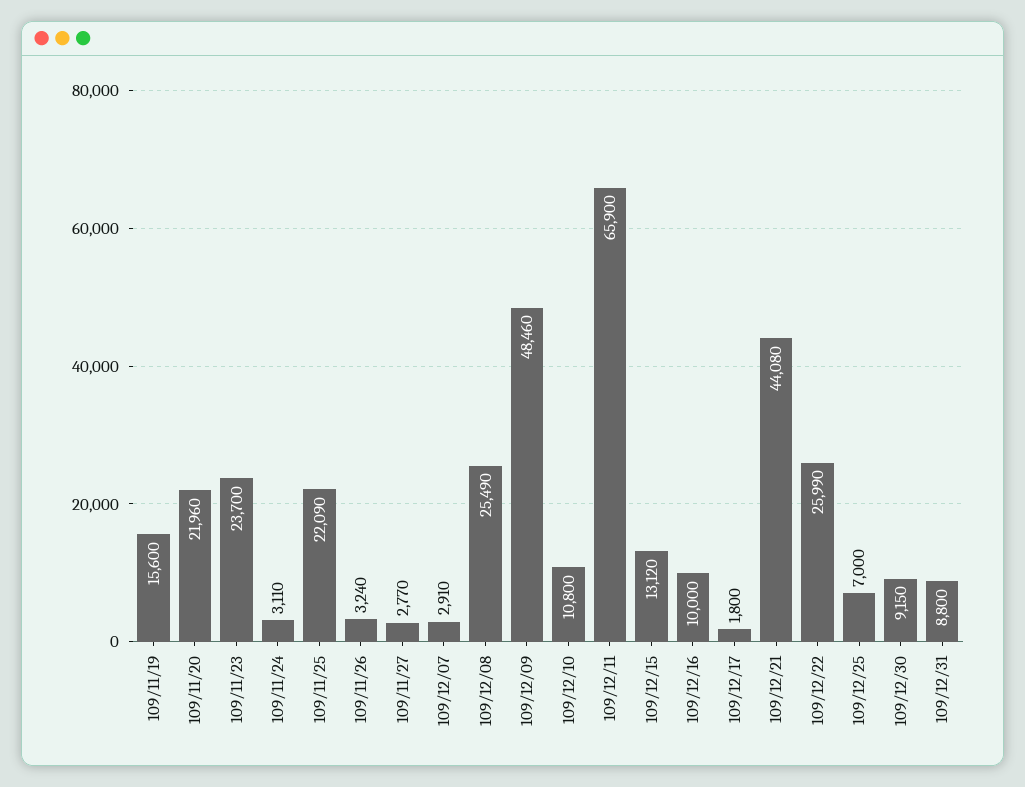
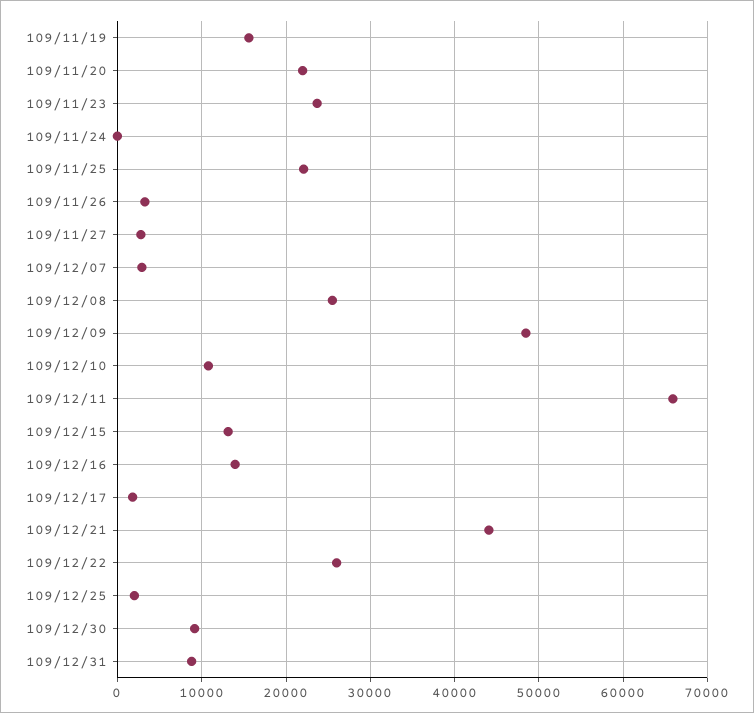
  {
    "109/11/19": 15600,
    "109/11/20": 21960,
    "109/11/23": 23700,
-   "109/11/24": 3110,
+   "109/11/24": 0,
    "109/11/25": 22090,
    "109/11/26": 3240,
    "109/11/27": 2770,
    "109/12/07": 2910,
    "109/12/08": 25490,
    "109/12/09": 48460,
    "109/12/10": 10800,
    "109/12/11": 65900,
    "109/12/15": 13120,
-   "109/12/16": 10000,
+   "109/12/16": 14000,
    "109/12/17": 1800,
    "109/12/21": 44080,
    "109/12/22": 25990,
-   "109/12/25": 7000,
+   "109/12/25": 2000,
    "109/12/30": 9150,
    "109/12/31": 8800
  }

